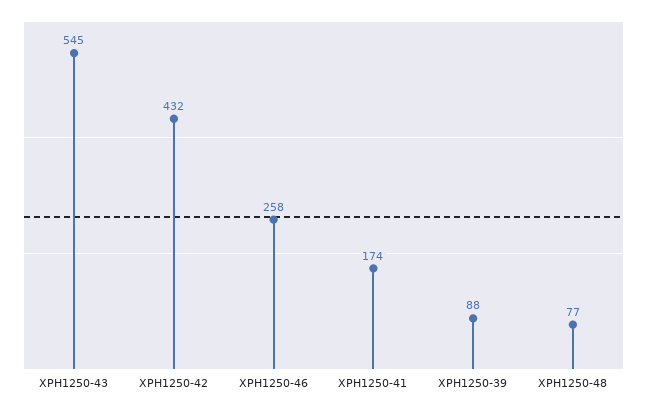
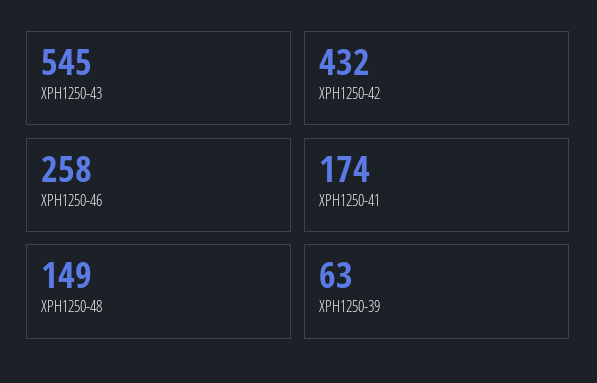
  {
    "XPH1250-43": 545,
    "XPH1250-42": 432,
    "XPH1250-46": 258,
    "XPH1250-41": 174,
-   "XPH1250-39": 88,
+   "XPH1250-39": 63,
-   "XPH1250-48": 77
+   "XPH1250-48": 149
  }

